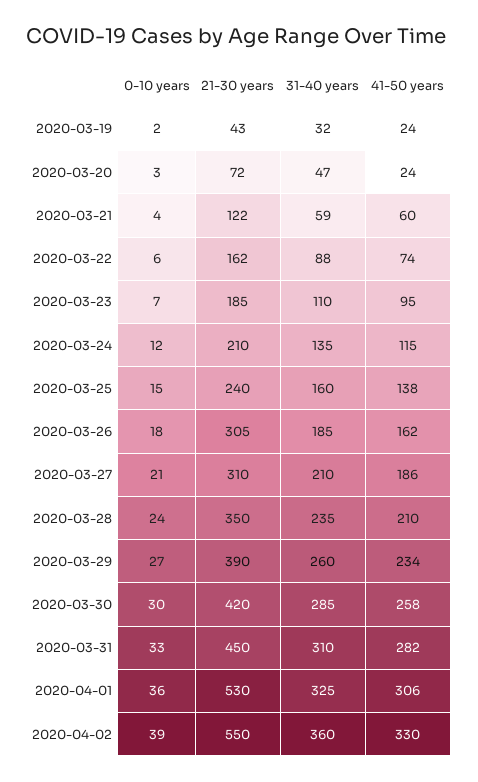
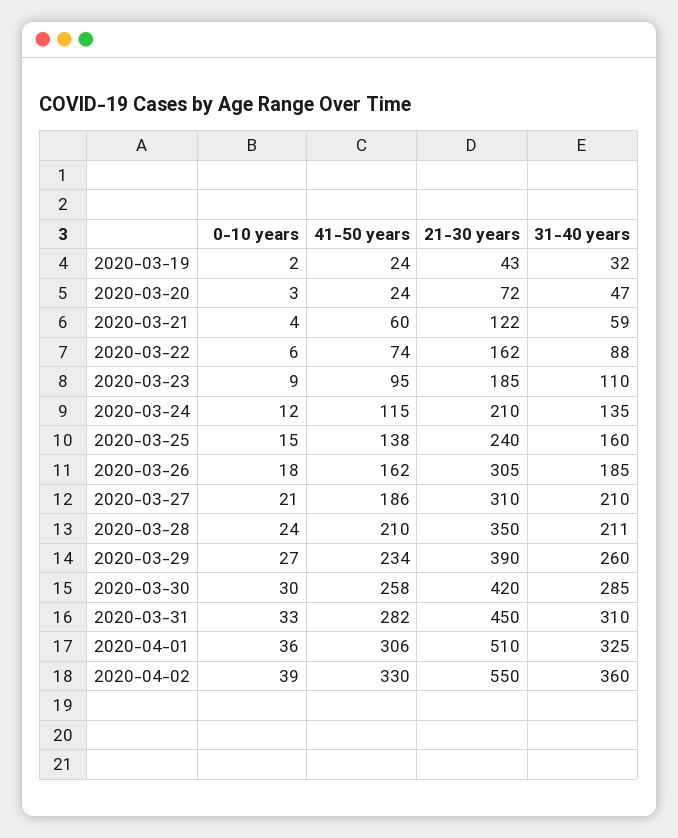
  {
    "0-10 years": {
      "2020-03-19": 2,
      "2020-03-20": 3,
      "2020-03-21": 4,
      "2020-03-22": 6,
-     "2020-03-23": 7,
+     "2020-03-23": 9,
      "2020-03-24": 12,
      "2020-03-25": 15,
      "2020-03-26": 18,
      "2020-03-27": 21,
      "2020-03-28": 24,
      "2020-03-29": 27,
      "2020-03-30": 30,
      "2020-03-31": 33,
      "2020-04-01": 36,
      "2020-04-02": 39
    },
    "21-30 years": {
      "2020-03-19": 43,
      "2020-03-20": 72,
      "2020-03-21": 122,
      "2020-03-22": 162,
      "2020-03-23": 185,
      "2020-03-24": 210,
      "2020-03-25": 240,
      "2020-03-26": 305,
      "2020-03-27": 310,
      "2020-03-28": 350,
      "2020-03-29": 390,
      "2020-03-30": 420,
      "2020-03-31": 450,
-     "2020-04-01": 530,
+     "2020-04-01": 510,
      "2020-04-02": 550
    },
    "31-40 years": {
      "2020-03-19": 32,
      "2020-03-20": 47,
      "2020-03-21": 59,
      "2020-03-22": 88,
      "2020-03-23": 110,
      "2020-03-24": 135,
      "2020-03-25": 160,
      "2020-03-26": 185,
      "2020-03-27": 210,
-     "2020-03-28": 235,
+     "2020-03-28": 211,
      "2020-03-29": 260,
      "2020-03-30": 285,
      "2020-03-31": 310,
      "2020-04-01": 325,
      "2020-04-02": 360
    },
    "41-50 years": {
      "2020-03-19": 24,
      "2020-03-20": 24,
      "2020-03-21": 60,
      "2020-03-22": 74,
      "2020-03-23": 95,
      "2020-03-24": 115,
      "2020-03-25": 138,
      "2020-03-26": 162,
      "2020-03-27": 186,
      "2020-03-28": 210,
      "2020-03-29": 234,
      "2020-03-30": 258,
      "2020-03-31": 282,
      "2020-04-01": 306,
      "2020-04-02": 330
    }
  }

